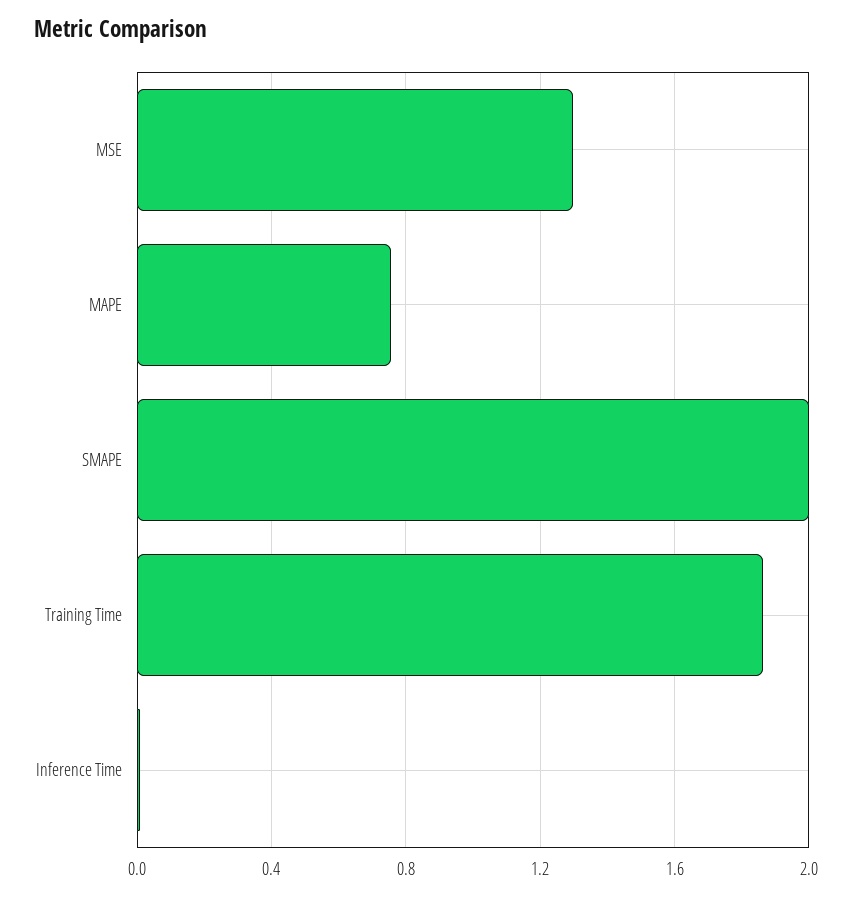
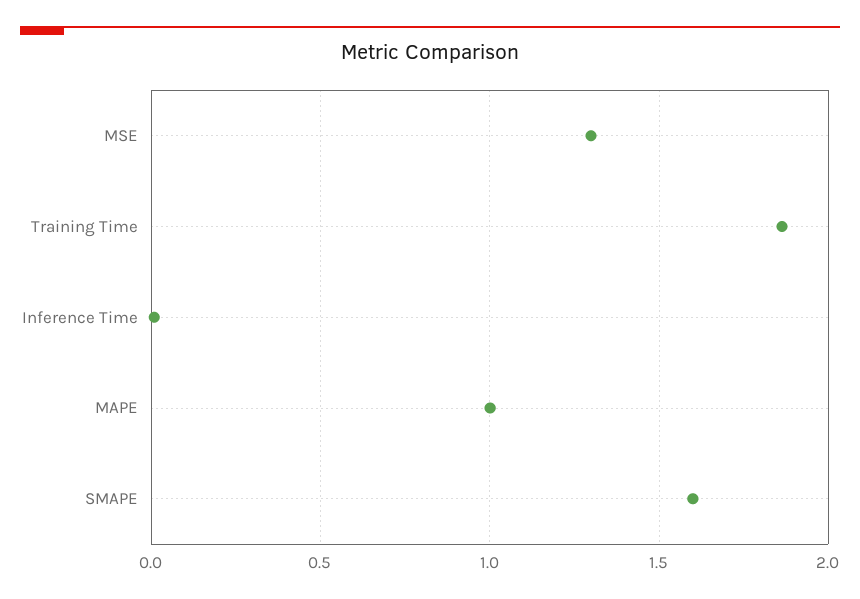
  {
    "MSE": 1.3,
-   "MAPE": 0.75,
+   "MAPE": 1,
-   "SMAPE": 2,
+   "SMAPE": 1.6,
    "Training Time": 1.85,
    "Inference Time": 0
  }

